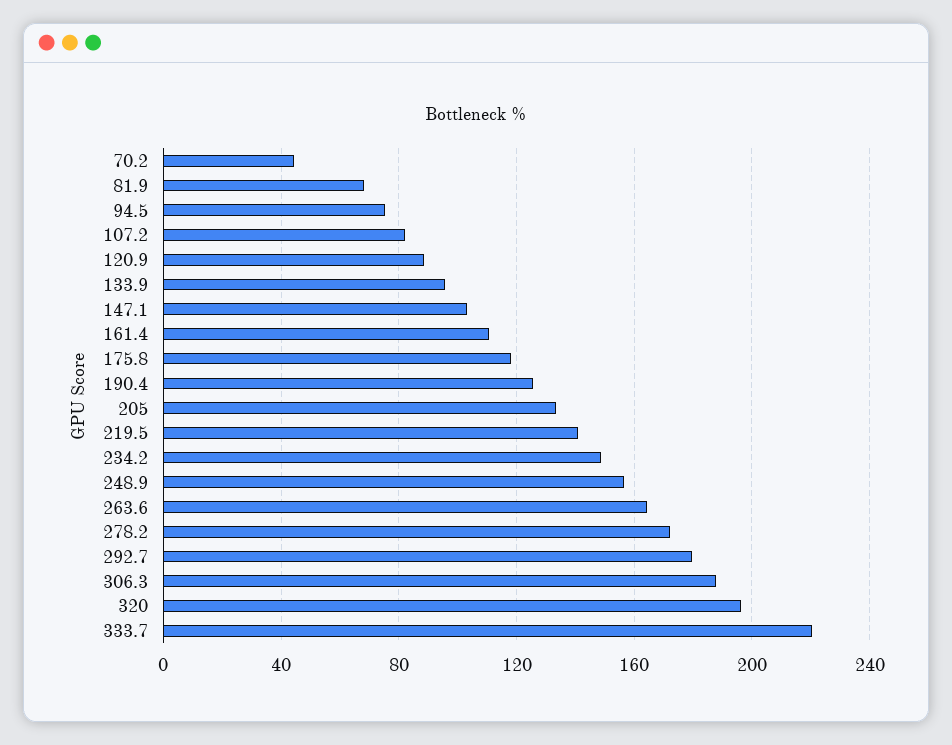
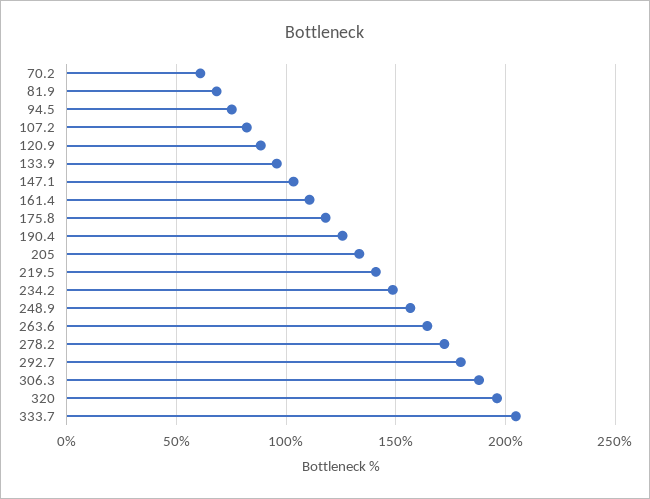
  {
-   "70.2": 45,
+   "70.2": 60,
    "81.9": 70,
    "94.5": 75,
    "107.2": 80,
    "120.9": 90,
    "133.9": 95,
    "147.1": 105,
    "161.4": 110,
    "175.8": 120,
    "190.4": 125,
    "205": 135,
    "219.5": 140,
    "234.2": 150,
    "248.9": 155,
    "263.6": 165,
    "278.2": 170,
    "292.7": 180,
    "306.3": 190,
    "320": 195,
-   "333.7": 220
+   "333.7": 205
  }

